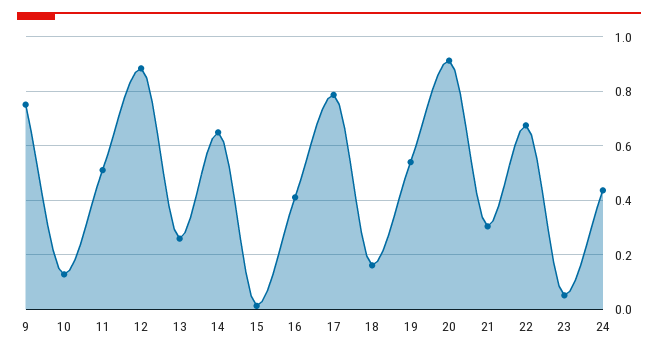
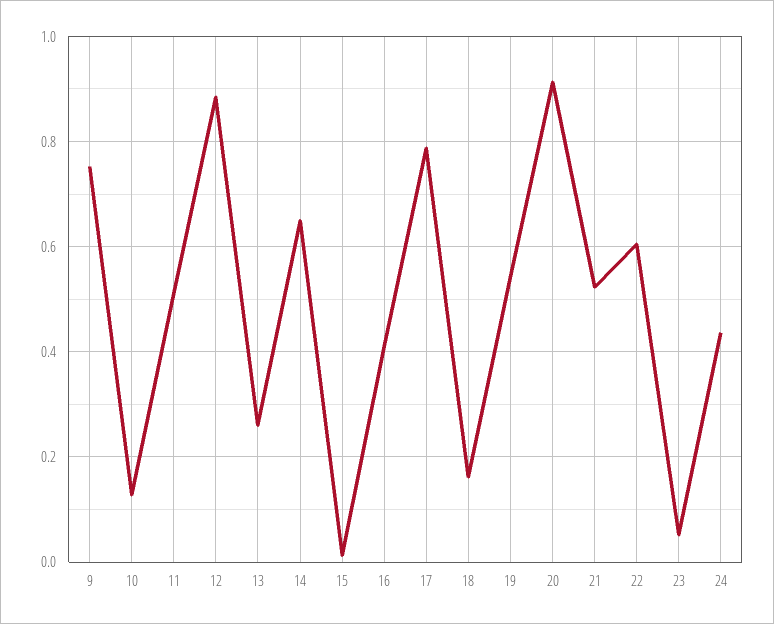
  {
    "9": 0.76,
    "10": 0.12,
    "11": 0.52,
    "12": 0.88,
    "13": 0.26,
    "14": 0.64,
    "15": 0.02,
    "16": 0.42,
    "17": 0.78,
    "18": 0.16,
    "19": 0.54,
    "20": 0.92,
-   "21": 0.3,
+   "21": 0.52,
-   "22": 0.675,
+   "22": 0.6,
    "23": 0.06,
    "24": 0.44
  }

